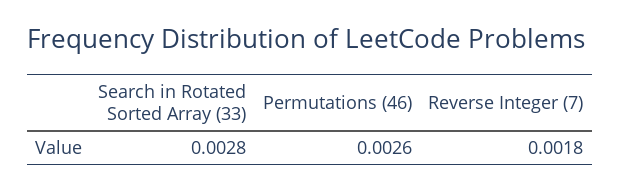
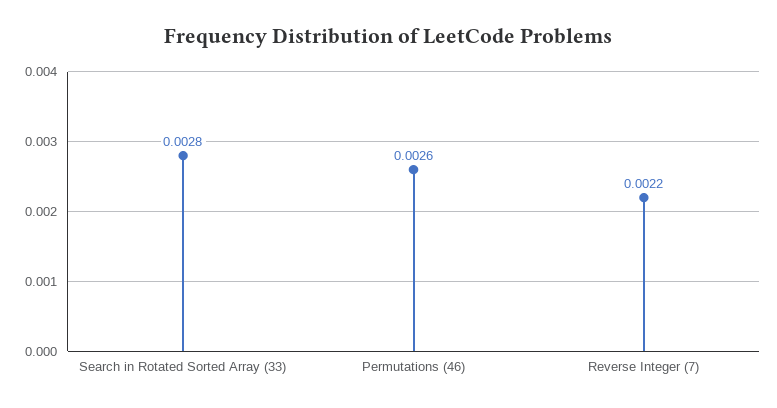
  {
    "Search in Rotated Sorted Array (33)": 0.0028,
    "Permutations (46)": 0.0026,
-   "Reverse Integer (7)": 0.0018
+   "Reverse Integer (7)": 0.0022
  }

